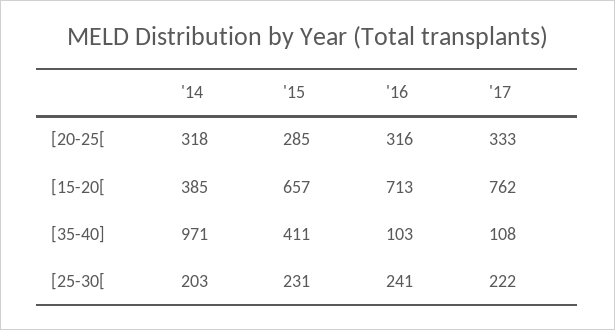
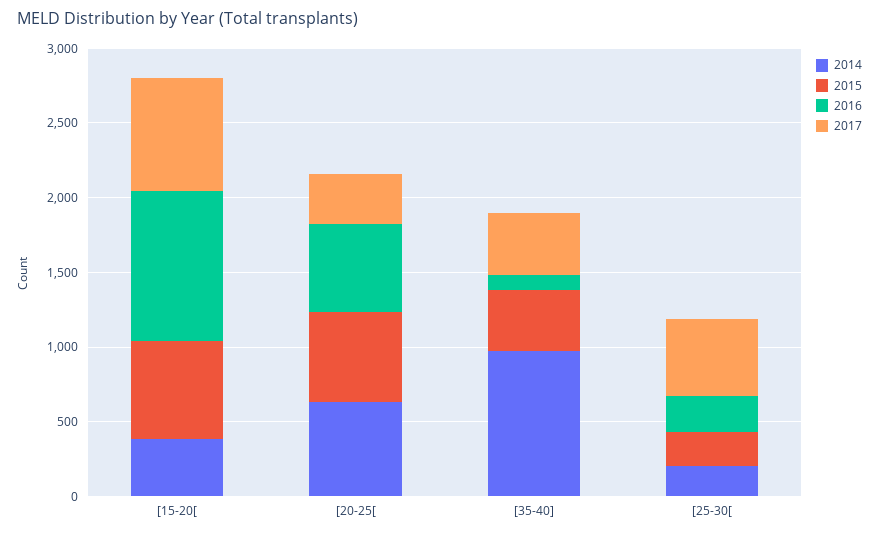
  {
    "'14": {
-     "[20-25[": 318,
+     "[20-25[": 600,
      "[15-20[": 385,
      "[35-40]": 971,
      "[25-30[": 203
    },
    "'15": {
-     "[20-25[": 285,
+     "[20-25[": 600,
      "[15-20[": 657,
      "[35-40]": 411,
      "[25-30[": 231
    },
    "'16": {
-     "[20-25[": 316,
+     "[20-25[": 600,
-     "[15-20[": 713,
+     "[15-20[": 1000,
      "[35-40]": 103,
      "[25-30[": 241
    },
    "'17": {
      "[20-25[": 333,
      "[15-20[": 762,
-     "[35-40]": 108,
+     "[35-40]": 400,
-     "[25-30[": 222
+     "[25-30[": 500
    }
  }

